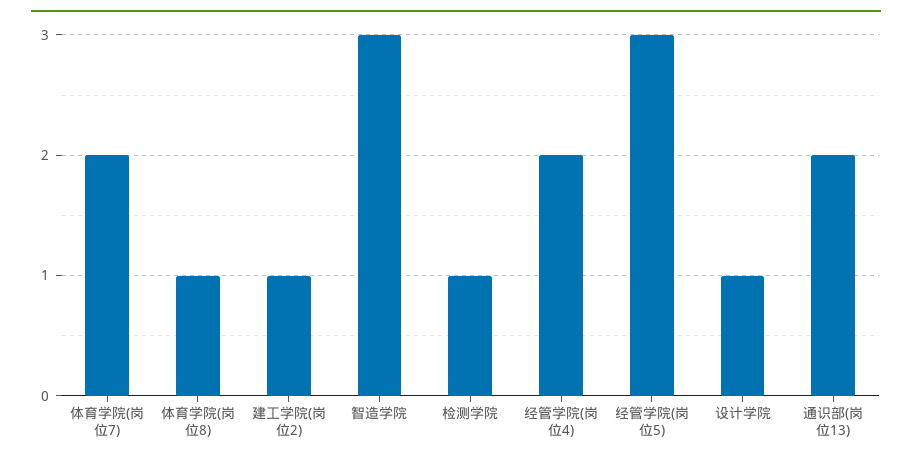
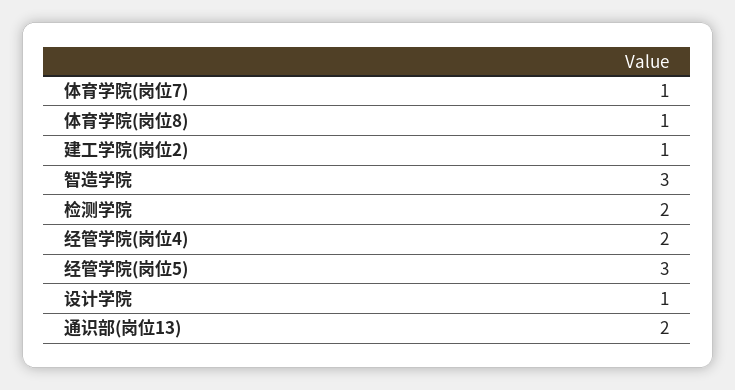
  {
-   "体育学院(岗位7)": 2,
+   "体育学院(岗位7)": 1,
    "体育学院(岗位8)": 1,
    "建工学院(岗位2)": 1,
    "智造学院": 3,
-   "检测学院": 1,
+   "检测学院": 2,
    "经管学院(岗位4)": 2,
    "经管学院(岗位5)": 3,
    "设计学院": 1,
    "通识部(岗位13)": 2
  }

